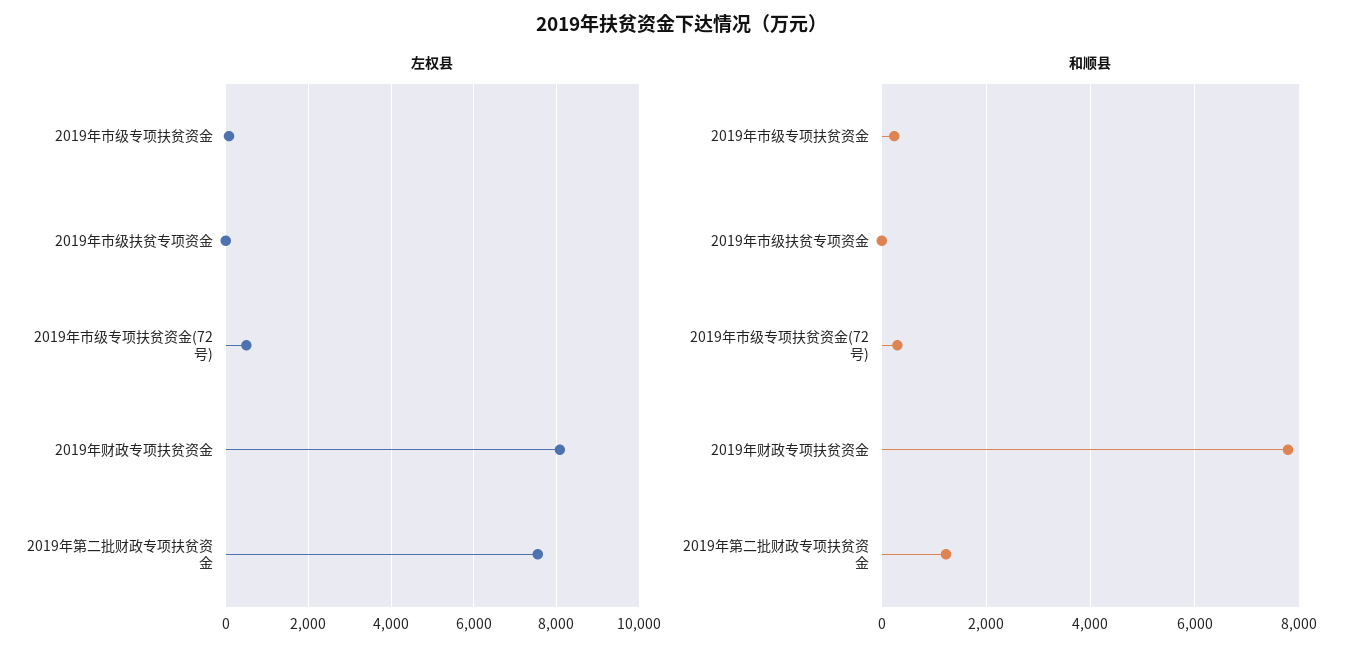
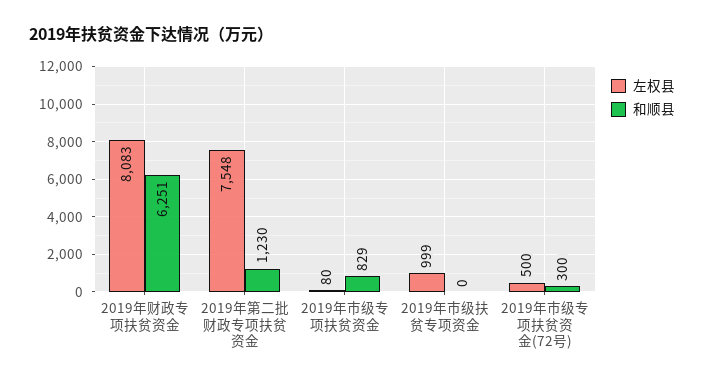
  {
    "左权县": {
      "2019年市级专项扶贫资金": 80,
-     "2019年市级扶贫专项资金": 0,
+     "2019年市级扶贫专项资金": 999,
      "2019年市级专项扶贫资金(72号)": 500,
      "2019年财政专项扶贫资金": 8083,
      "2019年第二批财政专项扶贫资金": 7548
    },
    "和顺县": {
-     "2019年市级专项扶贫资金": 200,
+     "2019年市级专项扶贫资金": 829,
      "2019年市级扶贫专项资金": 0,
      "2019年市级专项扶贫资金(72号)": 300,
-     "2019年财政专项扶贫资金": 7800,
+     "2019年财政专项扶贫资金": 6251,
      "2019年第二批财政专项扶贫资金": 1230
    }
  }

